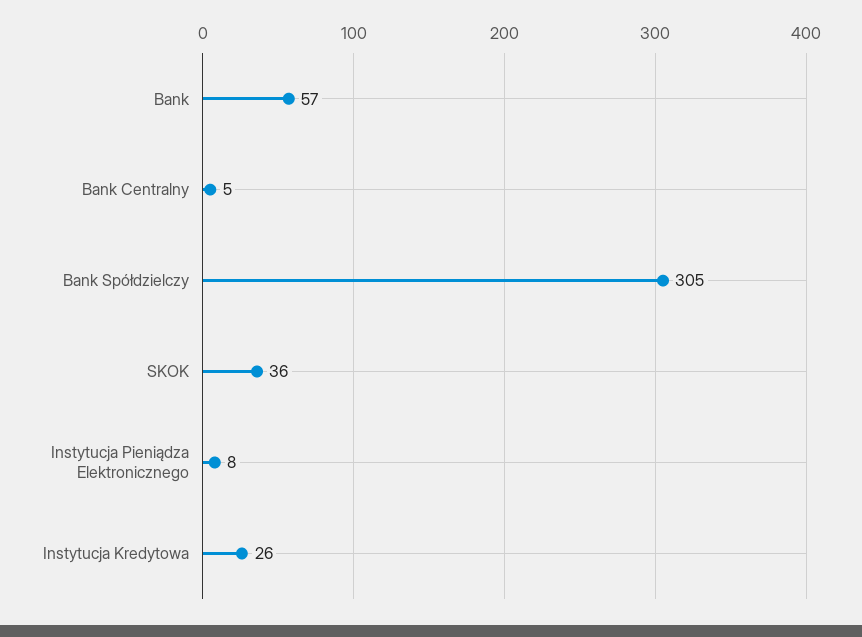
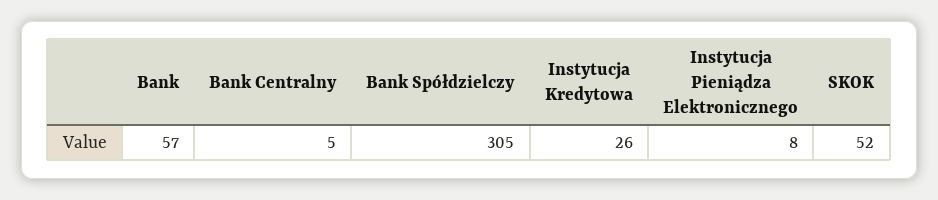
  {
    "Bank": 57,
    "Bank Centralny": 5,
    "Bank Spółdzielczy": 305,
-   "SKOK": 36,
+   "SKOK": 52,
    "Instytucja Pieniądza Elektronicznego": 8,
    "Instytucja Kredytowa": 26
  }

